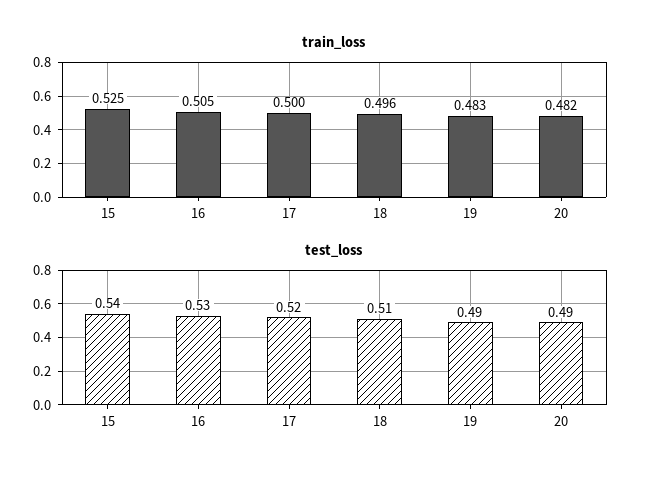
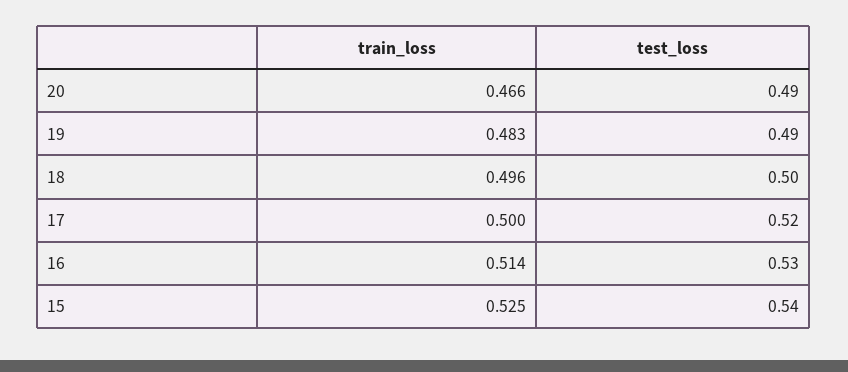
  {
    "train_loss": {
      "15": 0.525,
-     "16": 0.505,
+     "16": 0.514,
      "17": 0.5,
      "18": 0.496,
      "19": 0.483,
-     "20": 0.482
+     "20": 0.466
    },
    "test_loss": {
      "15": 0.54,
      "16": 0.53,
      "17": 0.52,
-     "18": 0.51,
+     "18": 0.5,
      "19": 0.49,
      "20": 0.49
    }
  }

